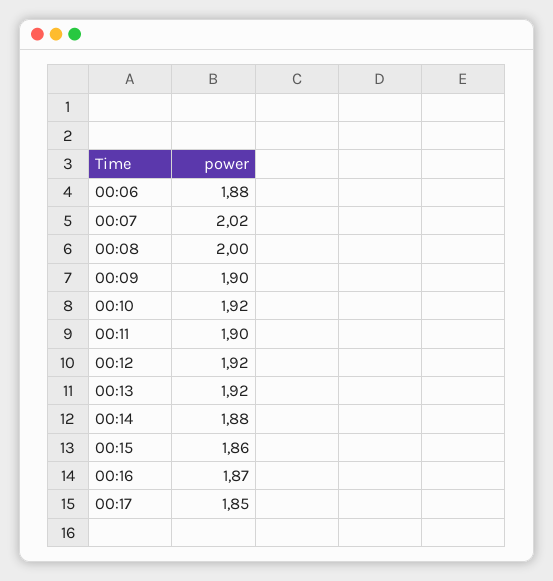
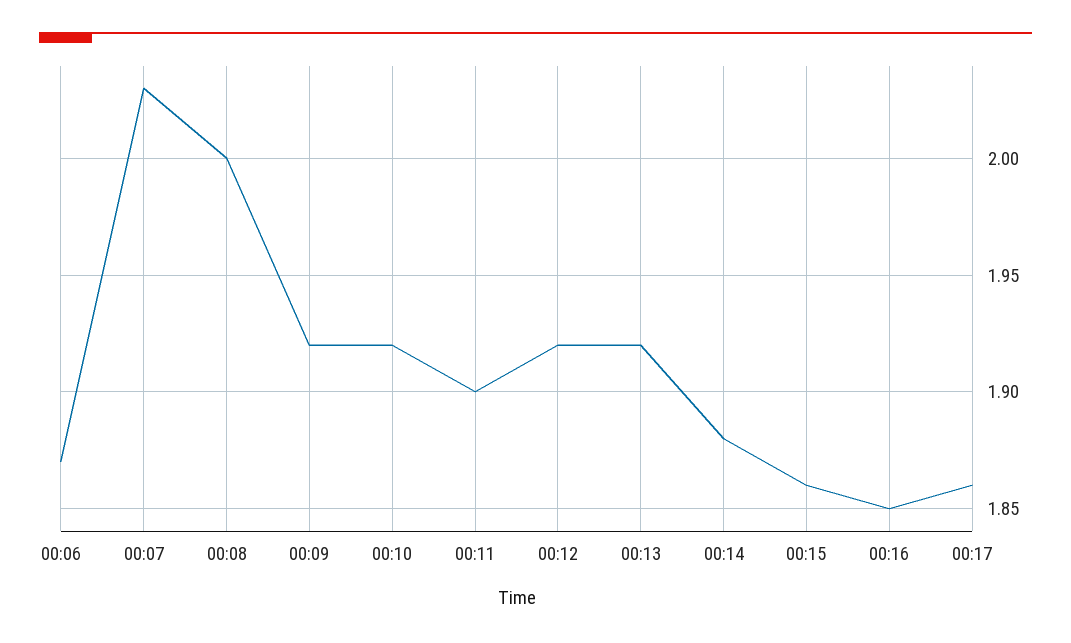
  {
-   "00:06": 1.88,
+   "00:06": 1.87,
-   "00:07": 2.02,
+   "00:07": 2.03,
    "00:08": 2,
-   "00:09": 1.9,
+   "00:09": 1.92,
    "00:10": 1.92,
    "00:11": 1.9,
    "00:12": 1.92,
    "00:13": 1.92,
    "00:14": 1.88,
    "00:15": 1.86,
-   "00:16": 1.87,
+   "00:16": 1.85,
-   "00:17": 1.85
+   "00:17": 1.86
  }

